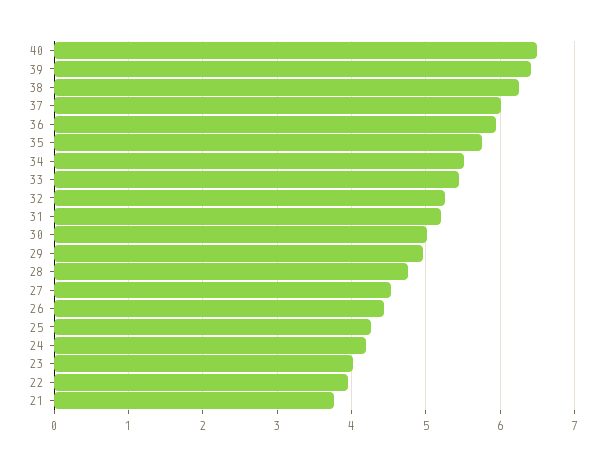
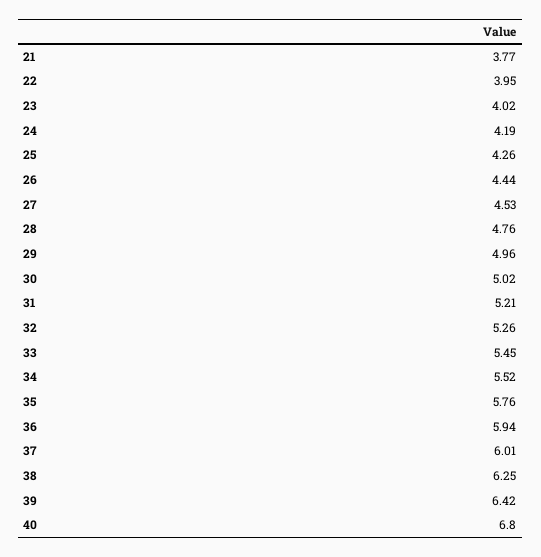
  {
-   "40": 6.5,
+   "40": 6.8,
    "39": 6.42,
    "38": 6.25,
    "37": 6.01,
    "36": 5.94,
    "35": 5.76,
    "34": 5.52,
    "33": 5.45,
    "32": 5.26,
    "31": 5.21,
    "30": 5.02,
    "29": 4.96,
    "28": 4.76,
    "27": 4.53,
    "26": 4.44,
    "25": 4.26,
    "24": 4.19,
    "23": 4.02,
    "22": 3.95,
    "21": 3.77
  }

